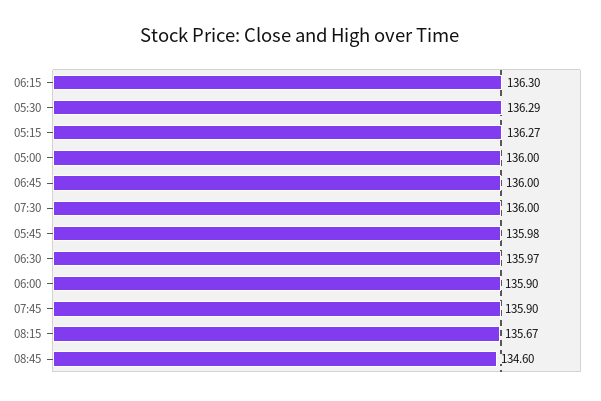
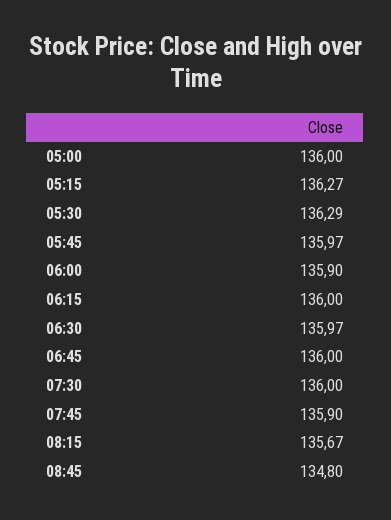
  {
-   "06:15": 136.3,
+   "06:15": 136,
    "05:30": 136.29,
    "05:15": 136.27,
    "05:00": 136,
    "06:45": 136,
    "07:30": 136,
-   "05:45": 135.98,
+   "05:45": 135.97,
    "06:30": 135.97,
    "06:00": 135.9,
    "07:45": 135.9,
    "08:15": 135.67,
-   "08:45": 134.6
+   "08:45": 134.8
  }

